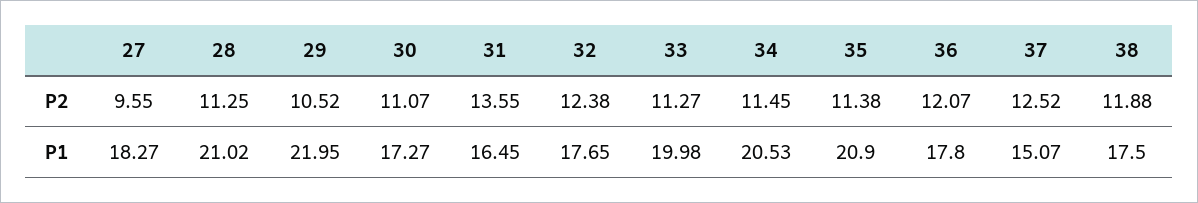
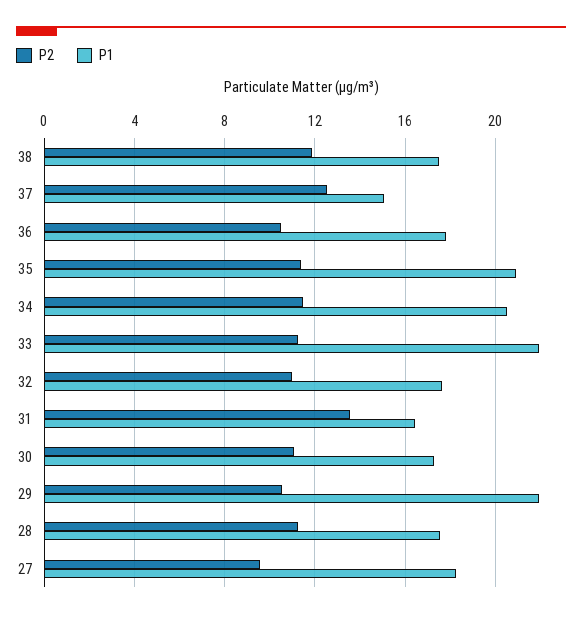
  {
    "P2": {
      "27": 9.55,
      "28": 11.25,
      "29": 10.52,
      "30": 11.07,
      "31": 13.55,
-     "32": 12.38,
+     "32": 11,
      "33": 11.27,
      "34": 11.45,
      "35": 11.38,
-     "36": 12.07,
+     "36": 10.5,
      "37": 12.52,
      "38": 11.88
    },
    "P1": {
      "27": 18.27,
-     "28": 21.02,
+     "28": 17.5,
      "29": 21.95,
      "30": 17.27,
      "31": 16.45,
      "32": 17.65,
-     "33": 19.98,
+     "33": 22,
      "34": 20.53,
      "35": 20.9,
      "36": 17.8,
      "37": 15.07,
      "38": 17.5
    }
  }

